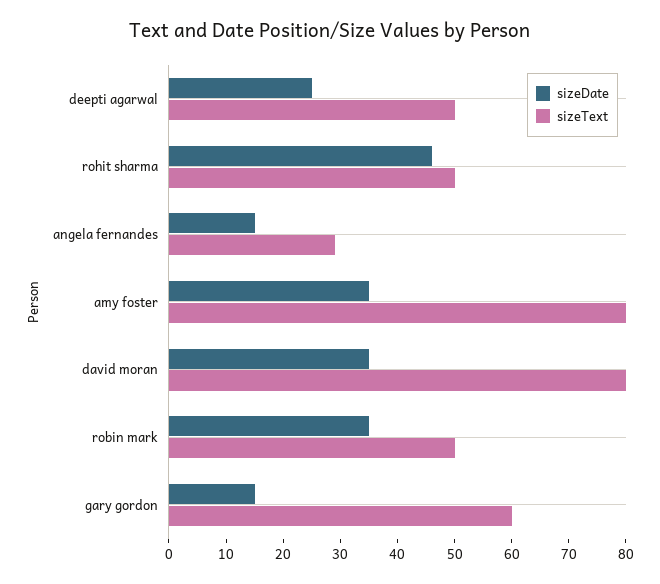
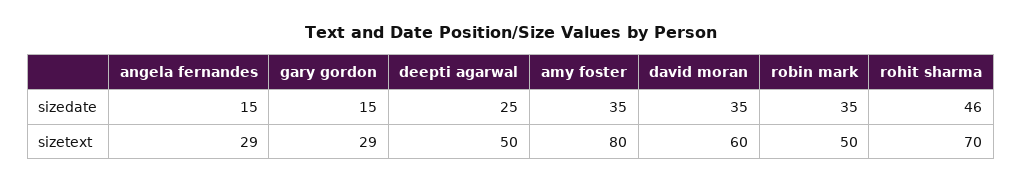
  {
    "sizeDate": {
      "deepti agarwal": 25,
      "rohit sharma": 46,
      "angela fernandes": 15,
      "amy foster": 35,
      "david moran": 35,
      "robin mark": 35,
      "gary gordon": 15
    },
    "sizeText": {
      "deepti agarwal": 50,
-     "rohit sharma": 50,
+     "rohit sharma": 70,
      "angela fernandes": 29,
      "amy foster": 80,
-     "david moran": 80,
+     "david moran": 60,
      "robin mark": 50,
-     "gary gordon": 60
+     "gary gordon": 29
    }
  }

